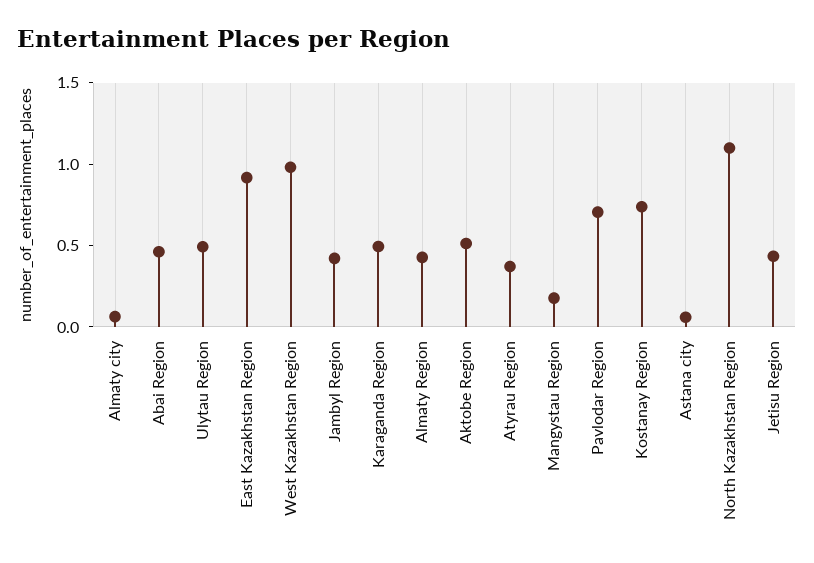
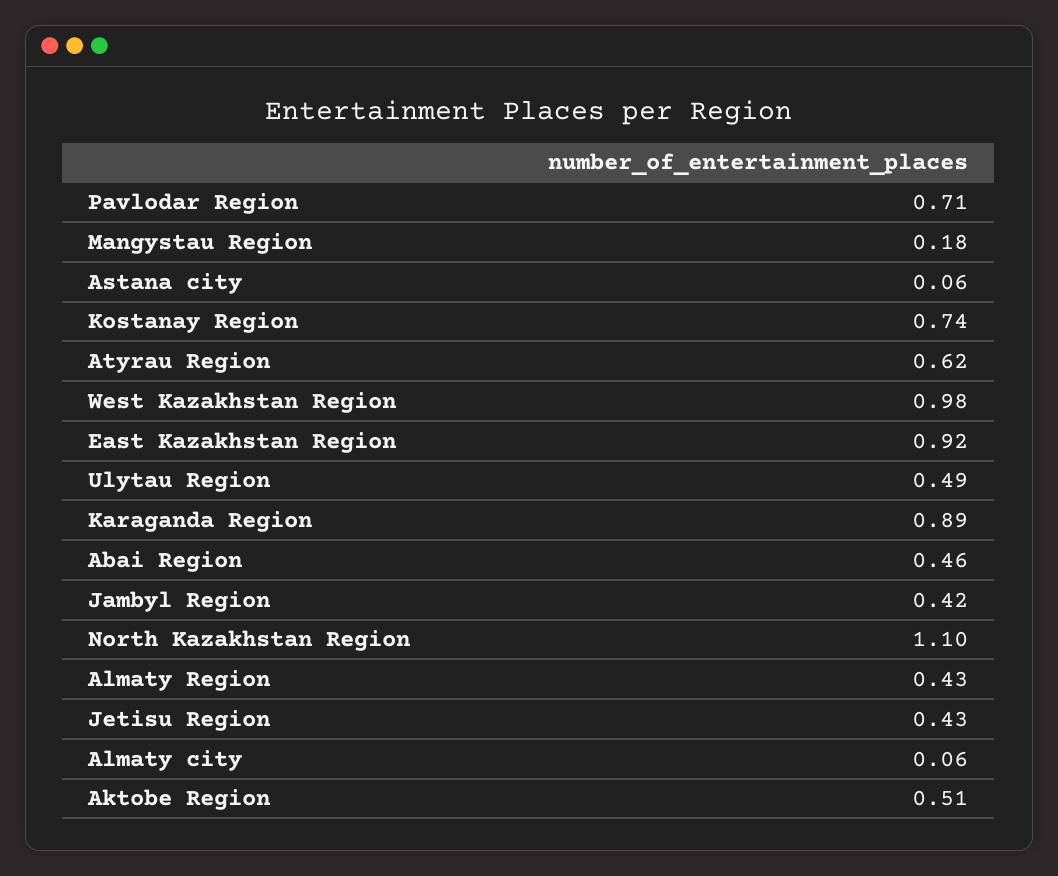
  {
    "Almaty city": 0.06,
    "Abai Region": 0.46,
    "Ulytau Region": 0.49,
    "East Kazakhstan Region": 0.92,
    "West Kazakhstan Region": 0.98,
    "Jambyl Region": 0.42,
-   "Karaganda Region": 0.5,
+   "Karaganda Region": 0.89,
    "Almaty Region": 0.43,
    "Aktobe Region": 0.51,
-   "Atyrau Region": 0.4,
+   "Atyrau Region": 0.62,
    "Mangystau Region": 0.18,
    "Pavlodar Region": 0.71,
    "Kostanay Region": 0.74,
    "Astana city": 0.06,
    "North Kazakhstan Region": 1.1,
    "Jetisu Region": 0.43
  }

